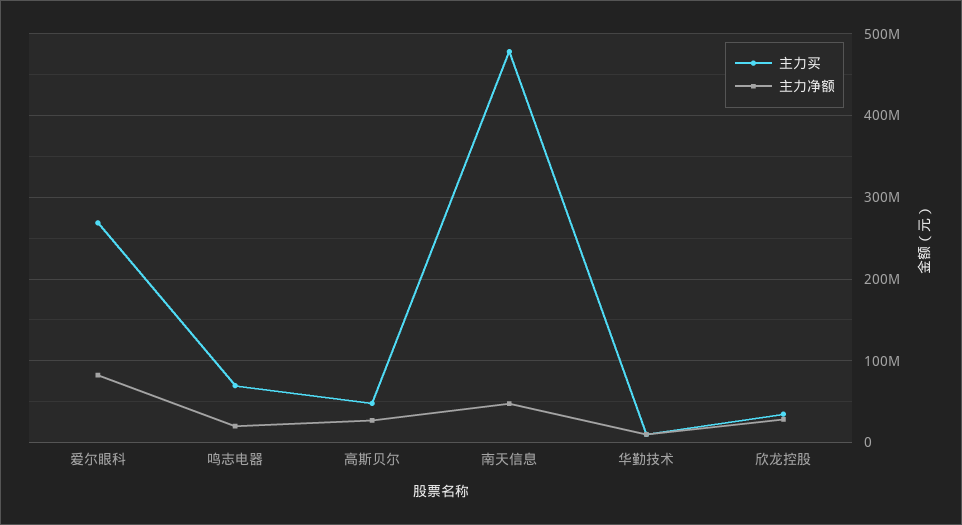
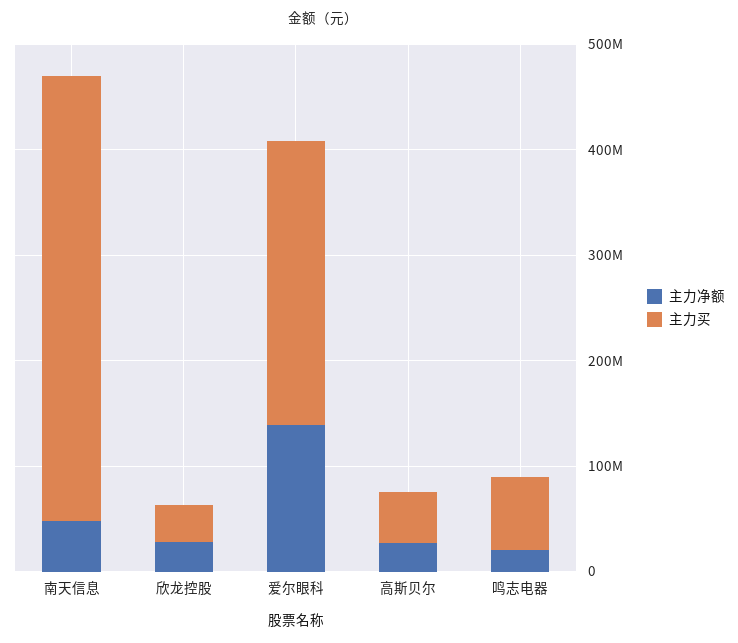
  {
    "主力买": {
      "爱尔眼科": 270000000,
      "鸣志电器": 70000000,
      "高斯贝尔": 50000000,
-     "南天信息": 480000000,
+     "南天信息": 420000000,
-     "华勤技术": 10000000,
      "欣龙控股": 30000000
    },
    "主力净额": {
-     "爱尔眼科": 80000000,
+     "爱尔眼科": 140000000,
      "鸣志电器": 20000000,
      "高斯贝尔": 30000000,
      "南天信息": 50000000,
-     "华勤技术": 10000000,
      "欣龙控股": 30000000
    }
  }

